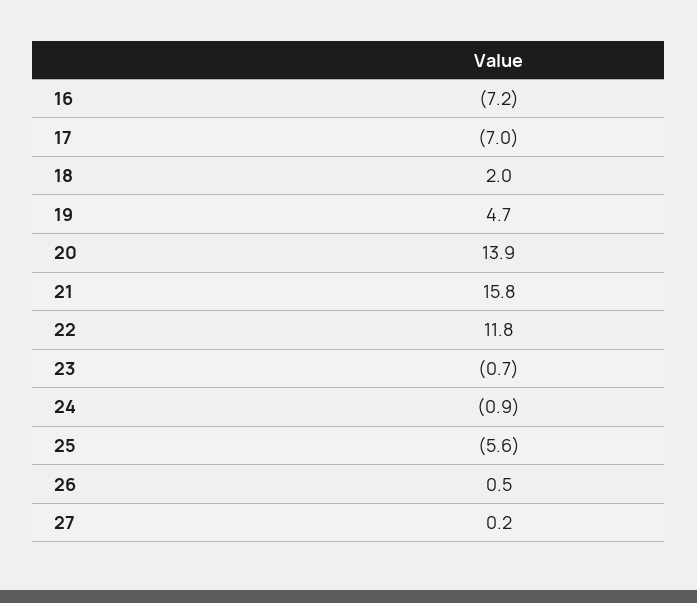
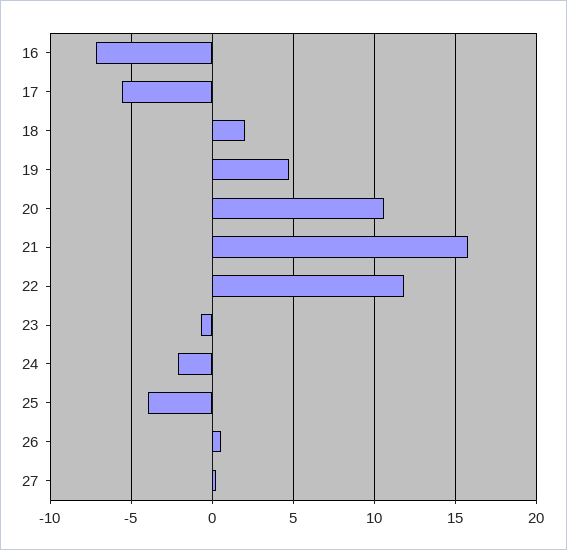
  {
    "16": -7.2,
-   "17": -7,
+   "17": -5.5,
    "18": 2,
    "19": 4.7,
-   "20": 13.9,
+   "20": 10.5,
    "21": 15.8,
    "22": 11.8,
    "23": -0.7,
-   "24": -0.9,
+   "24": -2,
-   "25": -5.6,
+   "25": -4,
    "26": 0.5,
    "27": 0.2
  }

